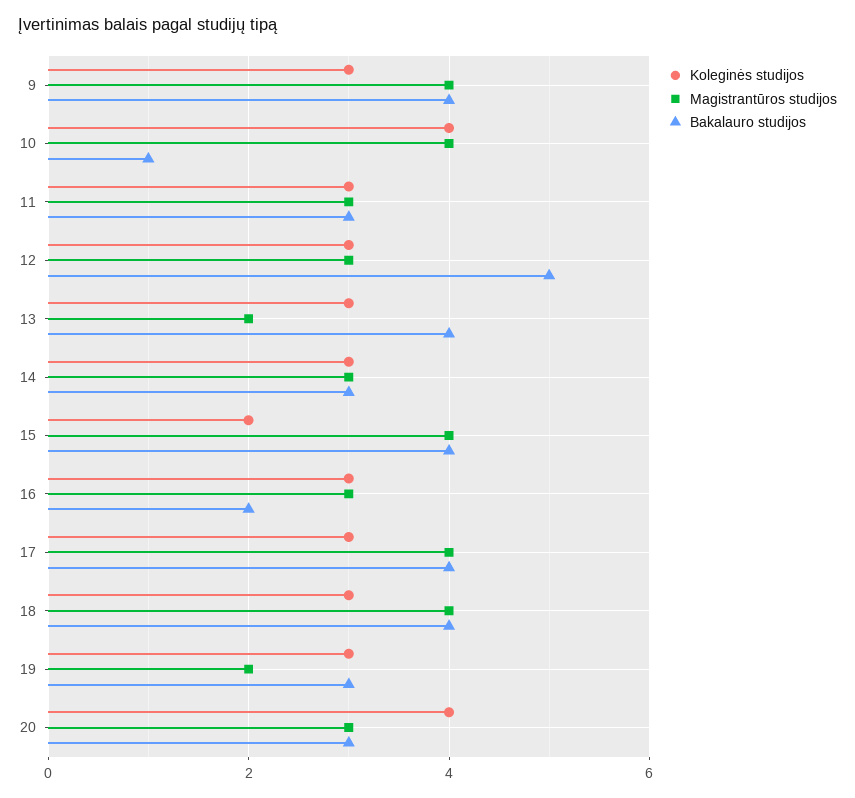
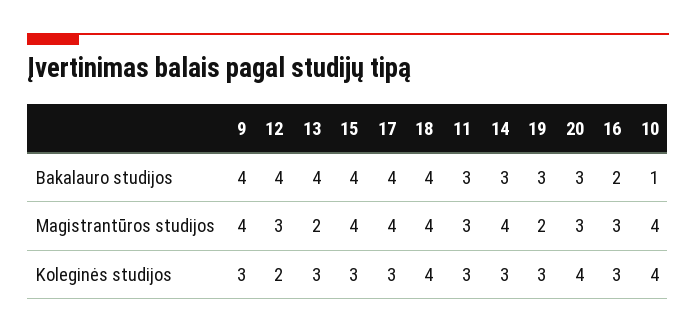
  {
    "Koleginės studijos": {
      "9": 3,
      "10": 4,
      "11": 3,
-     "12": 3,
+     "12": 2,
      "13": 3,
      "14": 3,
-     "15": 2,
+     "15": 3,
      "16": 3,
      "17": 3,
-     "18": 3,
+     "18": 4,
      "19": 3,
      "20": 4
    },
    "Magistrantūros studijos": {
      "9": 4,
      "10": 4,
      "11": 3,
      "12": 3,
      "13": 2,
-     "14": 3,
+     "14": 4,
      "15": 4,
      "16": 3,
      "17": 4,
      "18": 4,
      "19": 2,
      "20": 3
    },
    "Bakalauro studijos": {
      "9": 4,
      "10": 1,
      "11": 3,
-     "12": 5,
+     "12": 4,
      "13": 4,
      "14": 3,
      "15": 4,
      "16": 2,
      "17": 4,
      "18": 4,
      "19": 3,
      "20": 3
    }
  }

